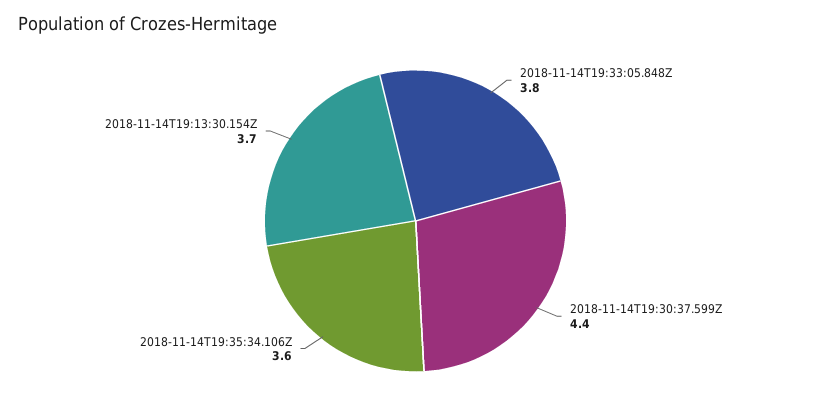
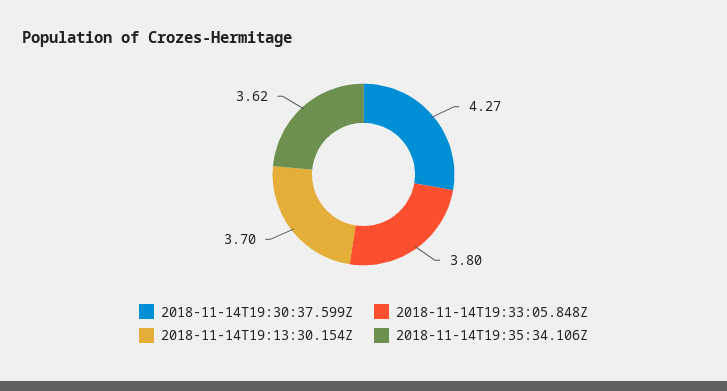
  {
    "2018-11-14T19:33:05.848Z": 3.8,
-   "2018-11-14T19:30:37.599Z": 4.4,
+   "2018-11-14T19:30:37.599Z": 4.27,
-   "2018-11-14T19:35:34.106Z": 3.6,
+   "2018-11-14T19:35:34.106Z": 3.62,
    "2018-11-14T19:13:30.154Z": 3.7
  }

